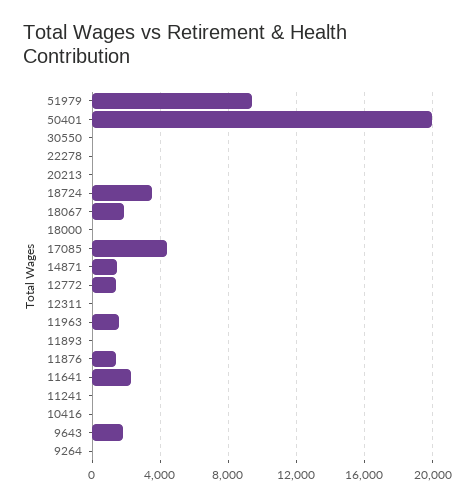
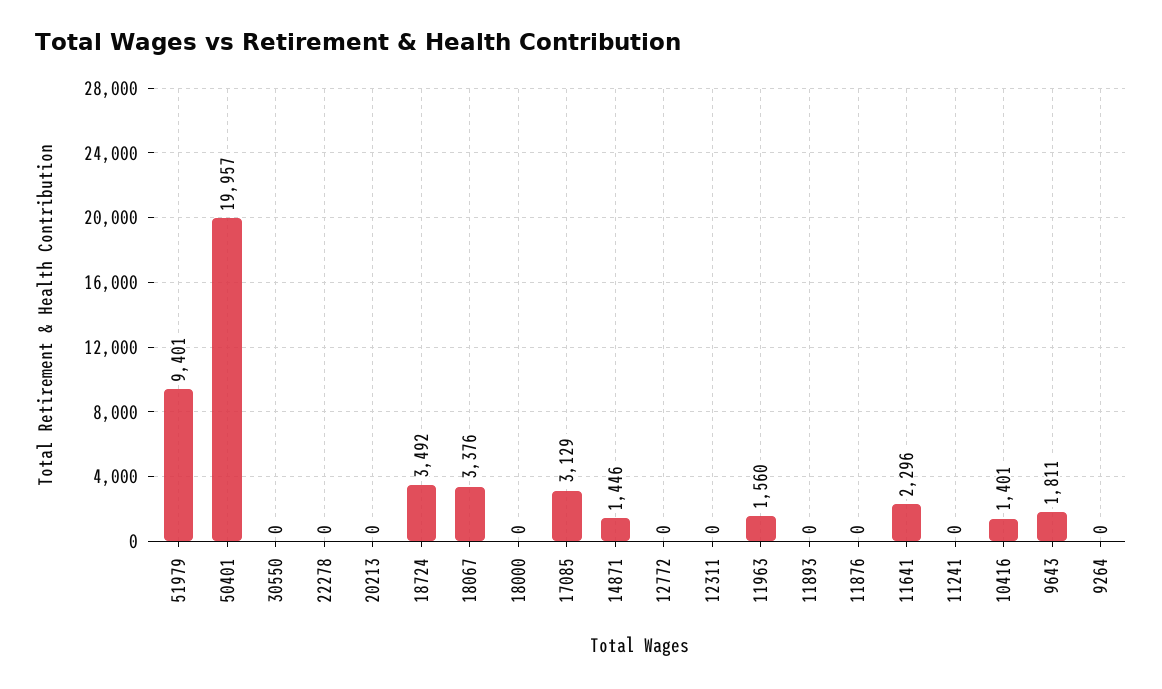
  {
    "51979": 9401,
    "50401": 19957,
    "30550": 0,
    "22278": 0,
    "20213": 0,
    "18724": 3492,
-   "18067": 2000,
+   "18067": 3376,
    "18000": 0,
-   "17085": 4500,
+   "17085": 3129,
    "14871": 1446,
-   "12772": 1500,
+   "12772": 0,
    "12311": 0,
    "11963": 1560,
    "11893": 0,
-   "11876": 1500,
+   "11876": 0,
    "11641": 2296,
    "11241": 0,
-   "10416": 0,
+   "10416": 1401,
    "9643": 1811,
    "9264": 0
  }

